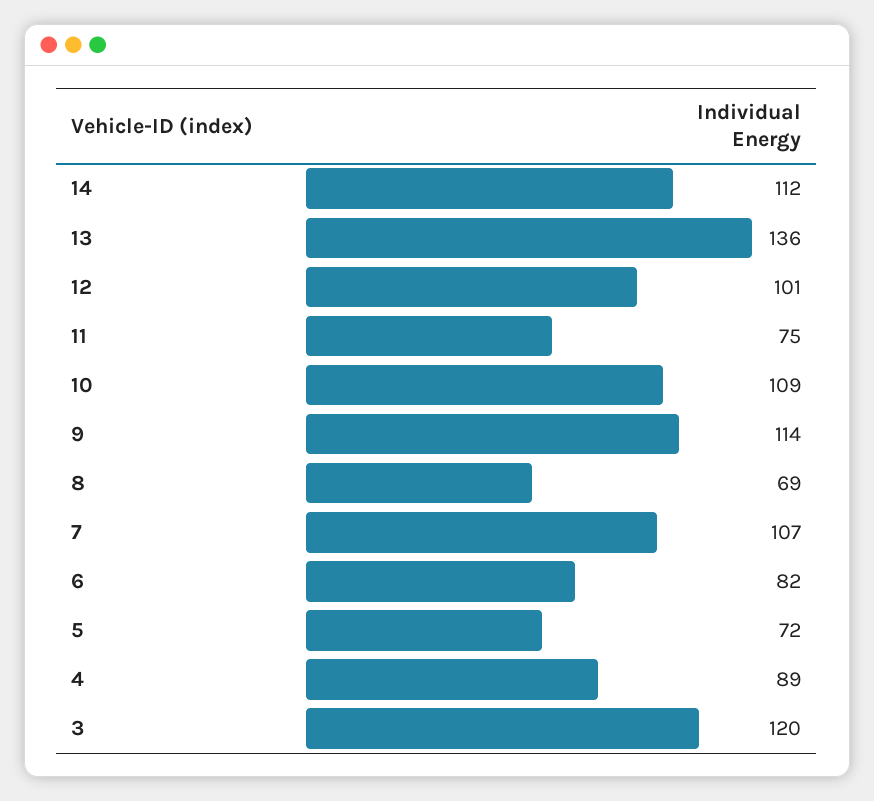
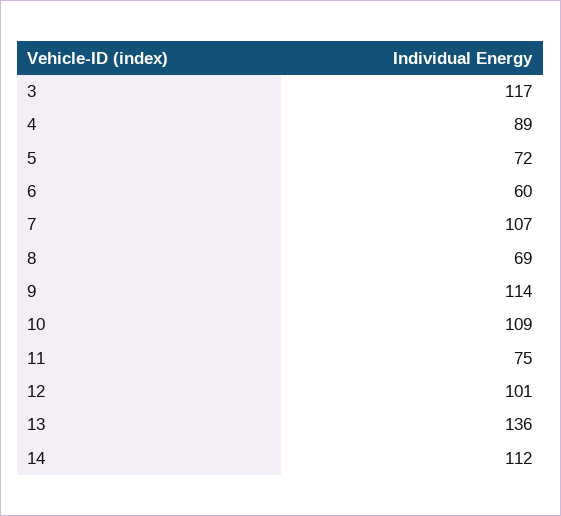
  {
    "14": 112,
    "13": 136,
    "12": 101,
    "11": 75,
    "10": 109,
    "9": 114,
    "8": 69,
    "7": 107,
-   "6": 82,
+   "6": 60,
    "5": 72,
    "4": 89,
-   "3": 120
+   "3": 117
  }

